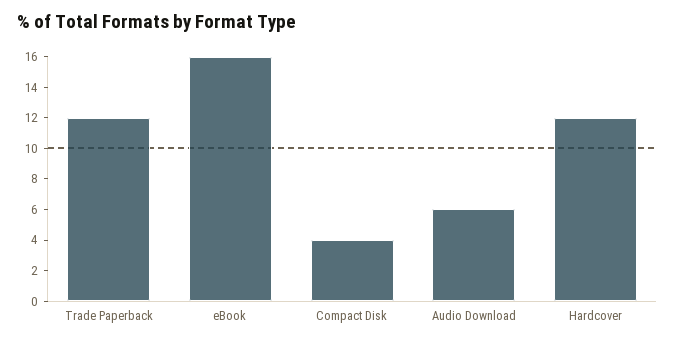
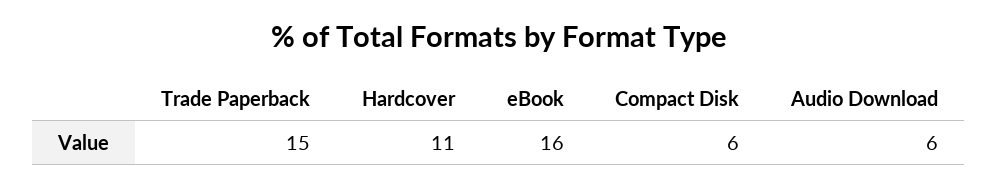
  {
-   "Trade Paperback": 12,
+   "Trade Paperback": 15,
    "eBook": 16,
-   "Compact Disk": 4,
+   "Compact Disk": 6,
    "Audio Download": 6,
-   "Hardcover": 12
+   "Hardcover": 11
  }

